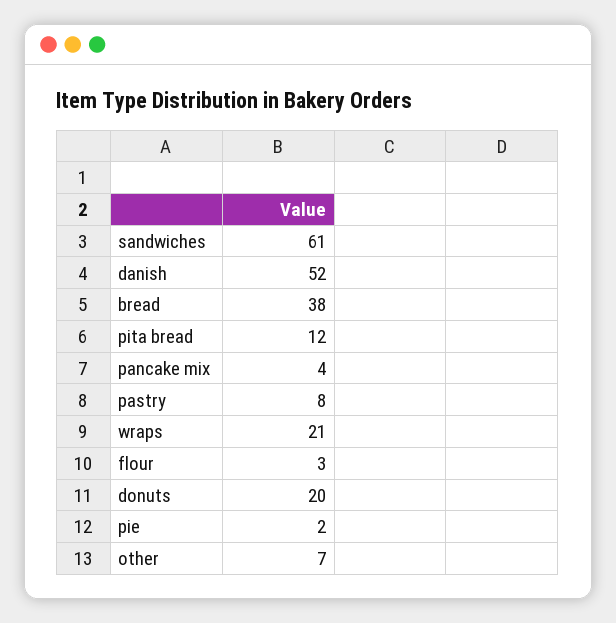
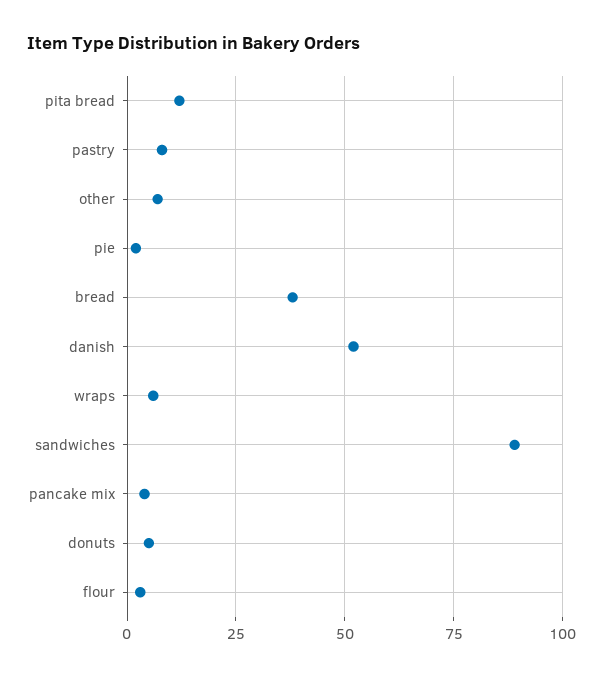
  {
-   "sandwiches": 61,
+   "sandwiches": 90,
    "danish": 52,
    "bread": 38,
    "pita bread": 12,
    "pancake mix": 4,
    "pastry": 8,
-   "wraps": 21,
+   "wraps": 5,
    "flour": 3,
-   "donuts": 20,
+   "donuts": 5,
    "pie": 2,
    "other": 7
  }

